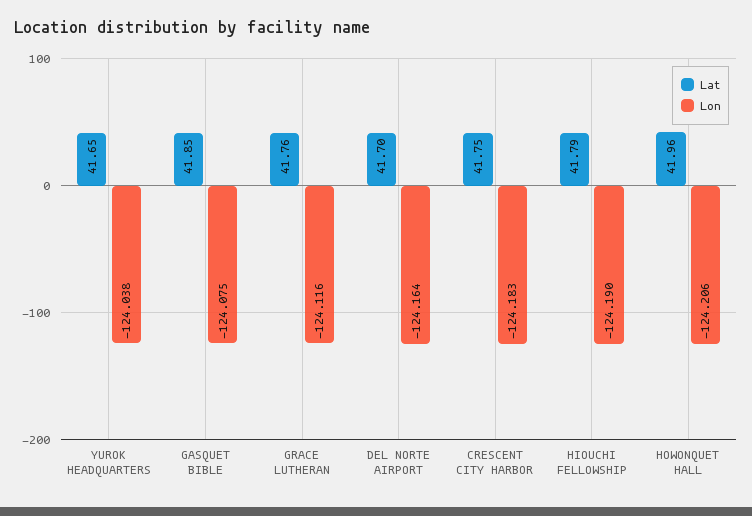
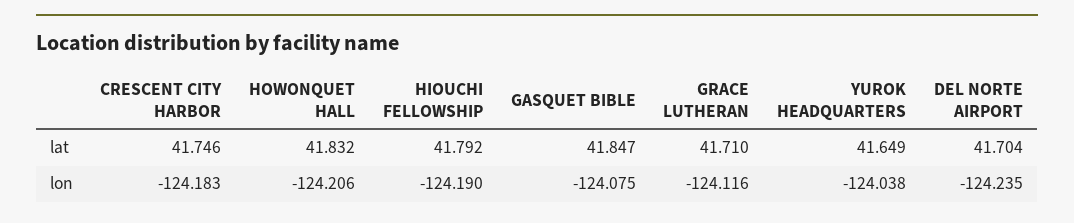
  {
    "Lat": {
      "YUROK HEADQUARTERS": 41.649,
      "GASQUET BIBLE": 41.847,
-     "GRACE LUTHERAN": 41.76,
+     "GRACE LUTHERAN": 41.71,
      "DEL NORTE AIRPORT": 41.704,
      "CRESCENT CITY HARBOR": 41.746,
      "HIOUCHI FELLOWSHIP": 41.792,
-     "HOWONQUET HALL": 41.96
+     "HOWONQUET HALL": 41.832
    },
    "Lon": {
      "YUROK HEADQUARTERS": -124.038,
      "GASQUET BIBLE": -124.075,
      "GRACE LUTHERAN": -124.116,
-     "DEL NORTE AIRPORT": -124.164,
+     "DEL NORTE AIRPORT": -124.235,
      "CRESCENT CITY HARBOR": -124.183,
      "HIOUCHI FELLOWSHIP": -124.19,
      "HOWONQUET HALL": -124.206
    }
  }

